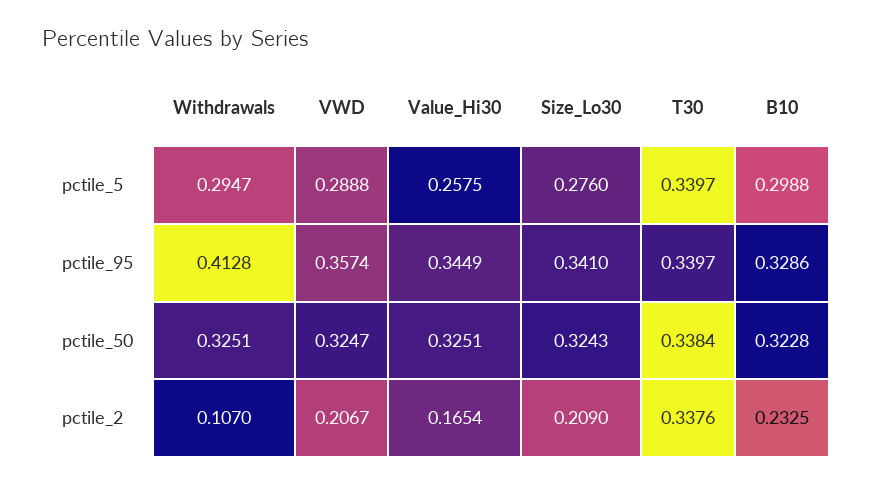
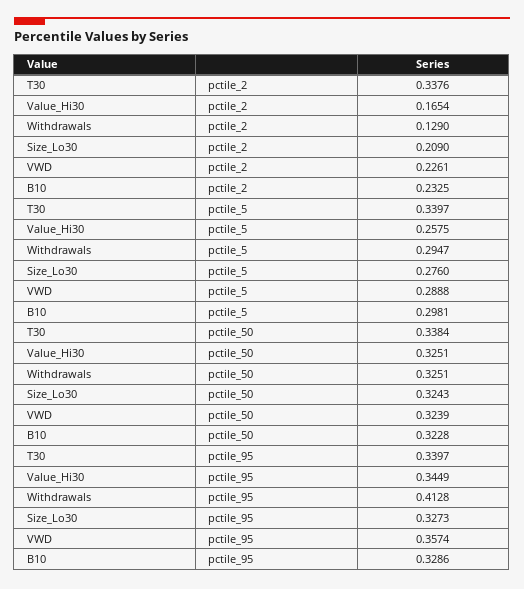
  {
    "Withdrawals": {
      "pctile_5": 0.2947,
      "pctile_95": 0.4128,
      "pctile_50": 0.3251,
-     "pctile_2": 0.107
+     "pctile_2": 0.129
    },
    "VWD": {
      "pctile_5": 0.2888,
      "pctile_95": 0.3574,
-     "pctile_50": 0.3247,
+     "pctile_50": 0.3239,
-     "pctile_2": 0.2067
+     "pctile_2": 0.2261
    },
    "Value_Hi30": {
      "pctile_5": 0.2575,
      "pctile_95": 0.3449,
      "pctile_50": 0.3251,
      "pctile_2": 0.1654
    },
    "Size_Lo30": {
      "pctile_5": 0.276,
-     "pctile_95": 0.341,
+     "pctile_95": 0.3273,
      "pctile_50": 0.3243,
      "pctile_2": 0.209
    },
    "T30": {
      "pctile_5": 0.3397,
      "pctile_95": 0.3397,
      "pctile_50": 0.3384,
      "pctile_2": 0.3376
    },
    "B10": {
-     "pctile_5": 0.2988,
+     "pctile_5": 0.2981,
      "pctile_95": 0.3286,
      "pctile_50": 0.3228,
      "pctile_2": 0.2325
    }
  }

